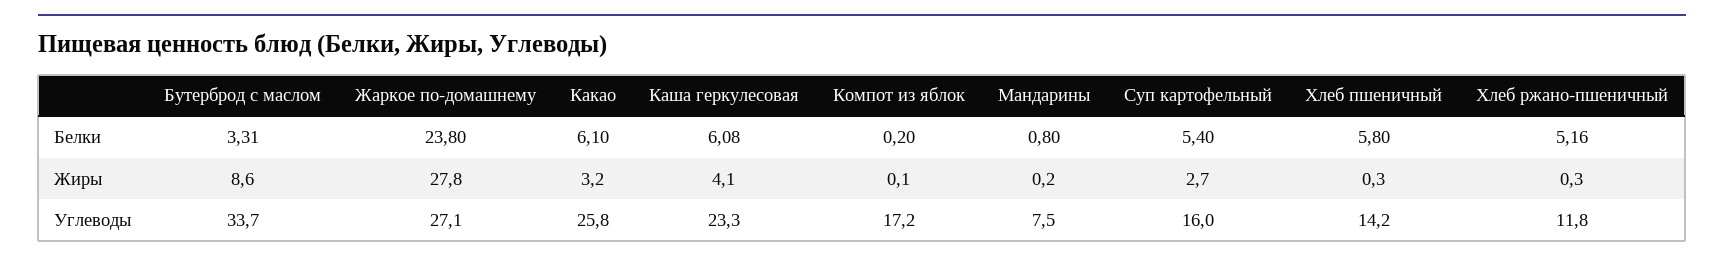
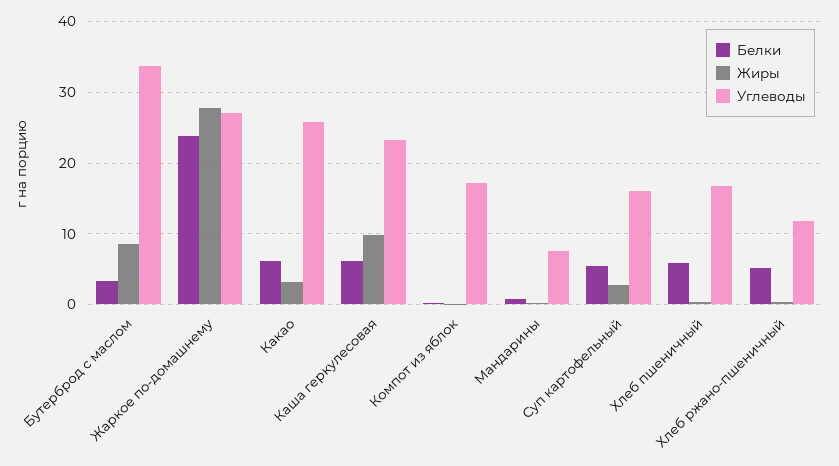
  {
    "Белки": {
      "Бутерброд с маслом": 3.31,
      "Жаркое по-домашнему": 23.8,
      "Какао": 6.1,
      "Каша геркулесовая": 6.08,
      "Компот из яблок": 0.2,
      "Мандарины": 0.8,
      "Суп картофельный": 5.4,
      "Хлеб пшеничный": 5.8,
      "Хлеб ржано-пшеничный": 5.16
    },
    "Жиры": {
      "Бутерброд с маслом": 8.6,
      "Жаркое по-домашнему": 27.8,
      "Какао": 3.2,
-     "Каша геркулесовая": 4.1,
+     "Каша геркулесовая": 10,
      "Компот из яблок": 0.1,
      "Мандарины": 0.2,
      "Суп картофельный": 2.7,
      "Хлеб пшеничный": 0.3,
      "Хлеб ржано-пшеничный": 0.3
    },
    "Углеводы": {
      "Бутерброд с маслом": 33.7,
      "Жаркое по-домашнему": 27.1,
      "Какао": 25.8,
      "Каша геркулесовая": 23.3,
      "Компот из яблок": 17.2,
      "Мандарины": 7.5,
      "Суп картофельный": 16,
-     "Хлеб пшеничный": 14.2,
+     "Хлеб пшеничный": 17,
      "Хлеб ржано-пшеничный": 11.8
    }
  }

